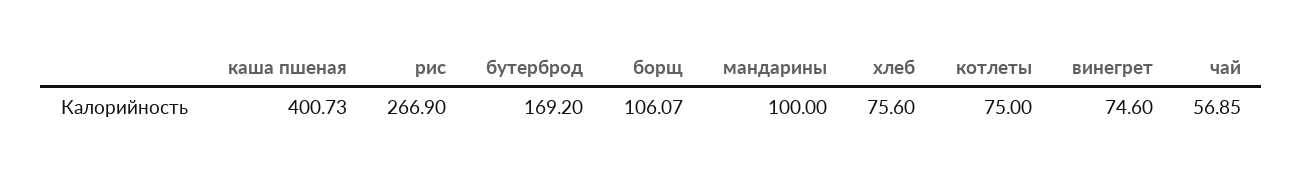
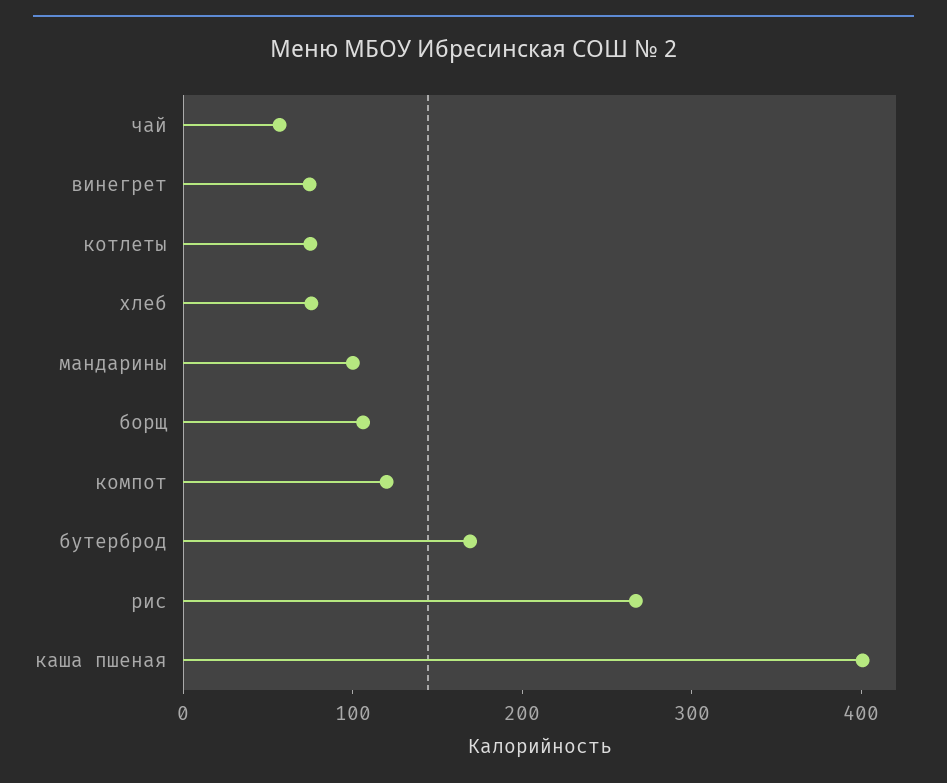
  {
    "каша пшеная": 400.73,
    "рис": 266.9,
    "бутерброд": 169.2,
    "борщ": 106.07,
    "мандарины": 100,
    "хлеб": 75.6,
    "котлеты": 75,
    "винегрет": 74.6,
-   "чай": 56.85
+   "чай": 56.85,
+   "компот": 120
  }

